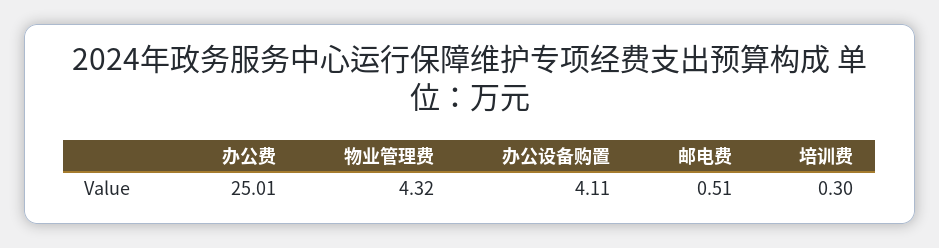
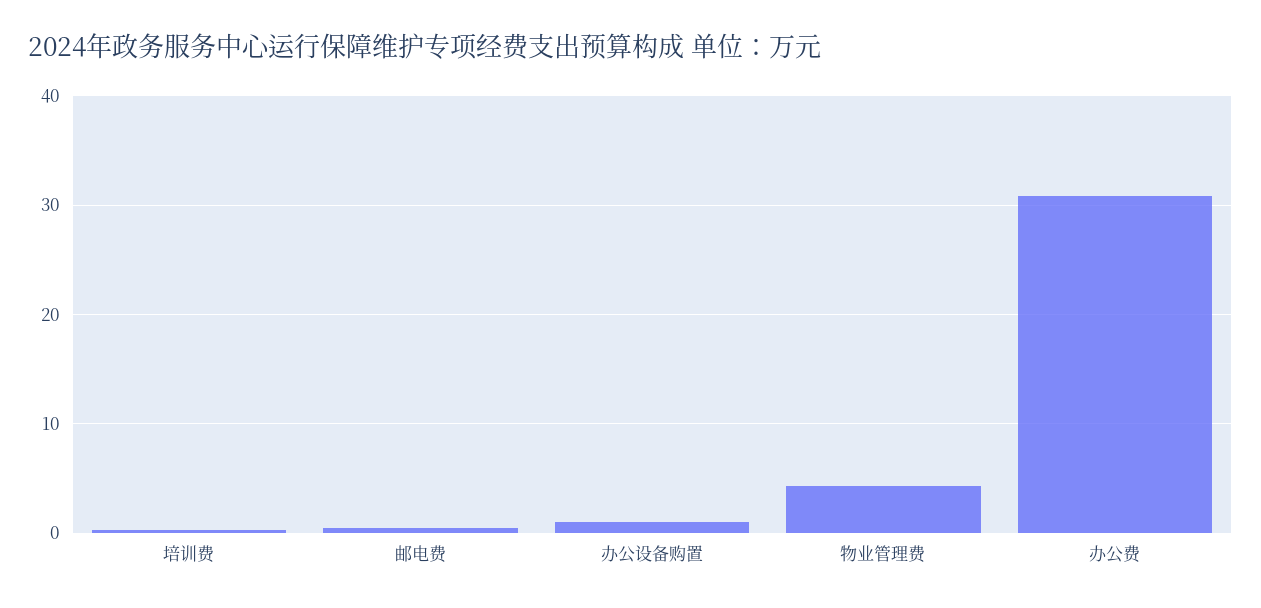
  {
-   "办公费": 25.01,
+   "办公费": 31,
    "物业管理费": 4.32,
-   "办公设备购置": 4.11,
+   "办公设备购置": 1,
    "邮电费": 0.51,
    "培训费": 0.3
  }

